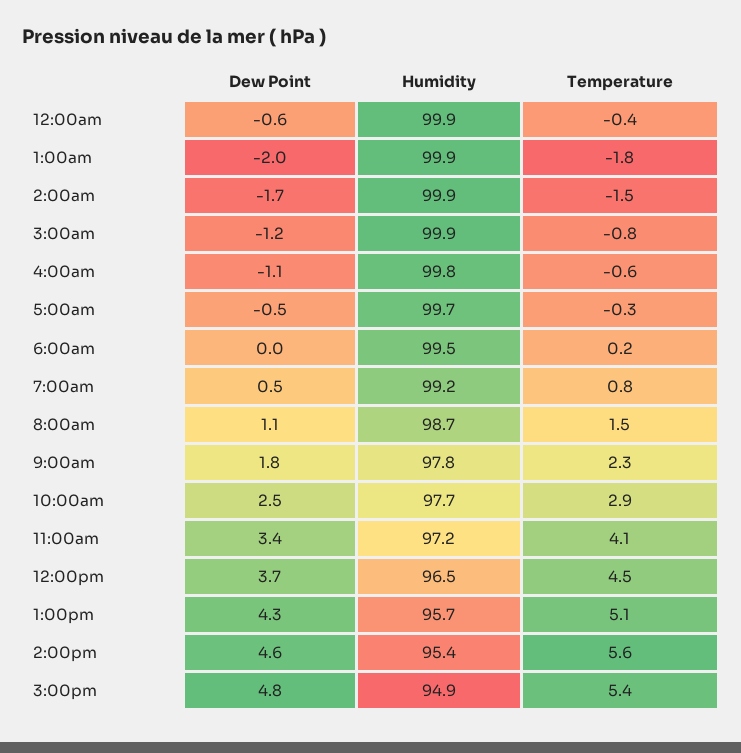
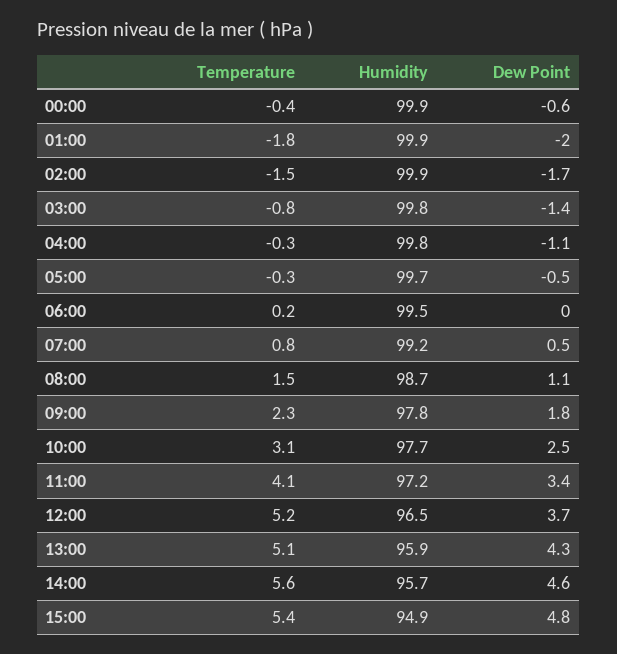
  {
    "Dew Point": {
      "12:00am": -0.6,
      "1:00am": -2,
      "2:00am": -1.7,
-     "3:00am": -1.2,
+     "3:00am": -1.4,
      "4:00am": -1.1,
      "5:00am": -0.5,
      "6:00am": 0,
      "7:00am": 0.5,
      "8:00am": 1.1,
      "9:00am": 1.8,
      "10:00am": 2.5,
      "11:00am": 3.4,
      "12:00pm": 3.7,
      "1:00pm": 4.3,
      "2:00pm": 4.6,
      "3:00pm": 4.8
    },
    "Humidity": {
      "12:00am": 99.9,
      "1:00am": 99.9,
      "2:00am": 99.9,
-     "3:00am": 99.9,
+     "3:00am": 99.8,
      "4:00am": 99.8,
      "5:00am": 99.7,
      "6:00am": 99.5,
      "7:00am": 99.2,
      "8:00am": 98.7,
      "9:00am": 97.8,
      "10:00am": 97.7,
      "11:00am": 97.2,
      "12:00pm": 96.5,
-     "1:00pm": 95.7,
+     "1:00pm": 95.9,
-     "2:00pm": 95.4,
+     "2:00pm": 95.7,
      "3:00pm": 94.9
    },
    "Temperature": {
      "12:00am": -0.4,
      "1:00am": -1.8,
      "2:00am": -1.5,
      "3:00am": -0.8,
-     "4:00am": -0.6,
+     "4:00am": -0.3,
      "5:00am": -0.3,
      "6:00am": 0.2,
      "7:00am": 0.8,
      "8:00am": 1.5,
      "9:00am": 2.3,
-     "10:00am": 2.9,
+     "10:00am": 3.1,
      "11:00am": 4.1,
-     "12:00pm": 4.5,
+     "12:00pm": 5.2,
      "1:00pm": 5.1,
      "2:00pm": 5.6,
      "3:00pm": 5.4
    }
  }

